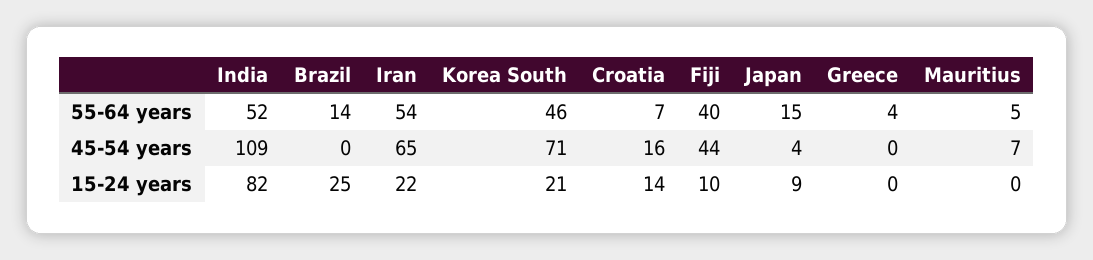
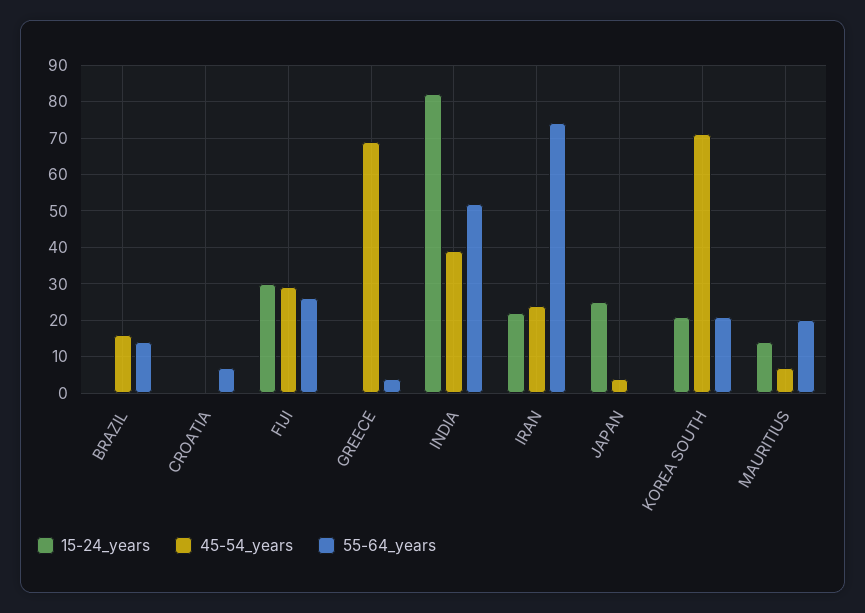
  {
    "55-64 years": {
      "India": 52,
      "Brazil": 14,
-     "Iran": 54,
+     "Iran": 75,
-     "Korea South": 46,
+     "Korea South": 20,
      "Croatia": 7,
-     "Fiji": 40,
+     "Fiji": 25,
-     "Japan": 15,
+     "Japan": 0,
      "Greece": 4,
-     "Mauritius": 5
+     "Mauritius": 20
    },
    "45-54 years": {
-     "India": 109,
+     "India": 40,
-     "Brazil": 0,
+     "Brazil": 15,
-     "Iran": 65,
+     "Iran": 25,
      "Korea South": 71,
-     "Croatia": 16,
+     "Croatia": 0,
-     "Fiji": 44,
+     "Fiji": 30,
      "Japan": 4,
-     "Greece": 0,
+     "Greece": 70,
      "Mauritius": 7
    },
    "15-24 years": {
      "India": 82,
-     "Brazil": 25,
+     "Brazil": 0,
      "Iran": 22,
      "Korea South": 21,
-     "Croatia": 14,
+     "Croatia": 0,
-     "Fiji": 10,
+     "Fiji": 30,
-     "Japan": 9,
+     "Japan": 25,
      "Greece": 0,
-     "Mauritius": 0
+     "Mauritius": 15
    }
  }

